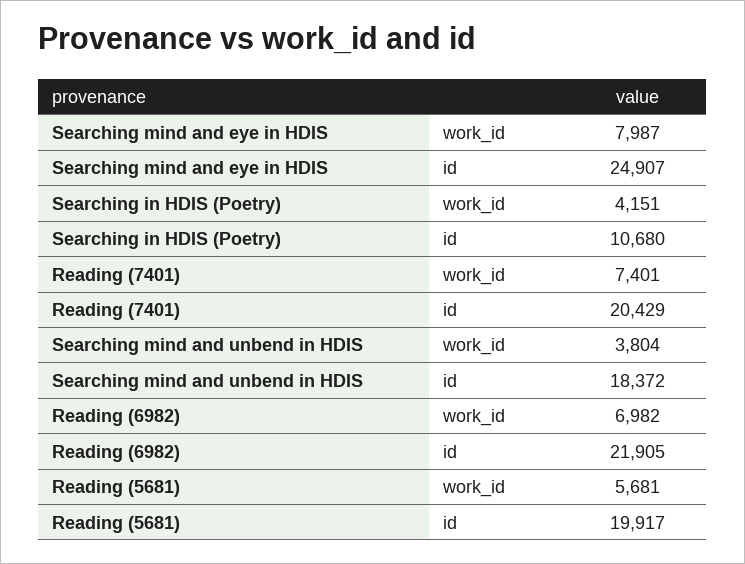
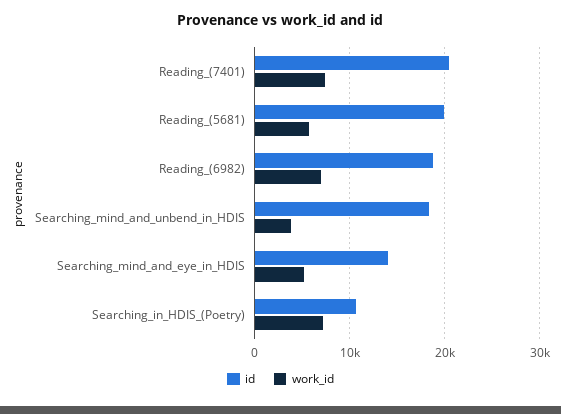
  {
    "work_id": {
-     "Searching mind and eye in HDIS": 7987,
+     "Searching mind and eye in HDIS": 5000,
-     "Searching in HDIS (Poetry)": 4151,
+     "Searching in HDIS (Poetry)": 7000,
      "Reading (7401)": 7401,
      "Searching mind and unbend in HDIS": 3804,
      "Reading (6982)": 6982,
      "Reading (5681)": 5681
    },
    "id": {
-     "Searching mind and eye in HDIS": 24907,
+     "Searching mind and eye in HDIS": 14000,
      "Searching in HDIS (Poetry)": 10680,
      "Reading (7401)": 20429,
      "Searching mind and unbend in HDIS": 18372,
-     "Reading (6982)": 21905,
+     "Reading (6982)": 19000,
      "Reading (5681)": 19917
    }
  }

